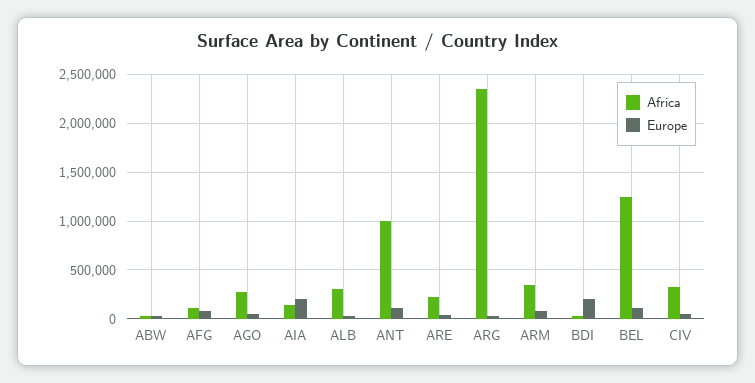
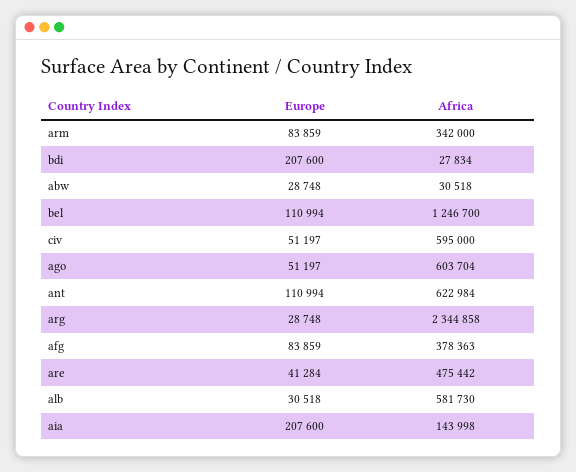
  {
    "Africa": {
      "ABW": 30518,
-     "AFG": 100000,
+     "AFG": 378363,
-     "AGO": 300000,
+     "AGO": 603704,
      "AIA": 143998,
-     "ALB": 300000,
+     "ALB": 581730,
-     "ANT": 1000000,
+     "ANT": 622984,
-     "ARE": 200000,
+     "ARE": 475442,
      "ARG": 2344858,
      "ARM": 342000,
      "BDI": 27834,
      "BEL": 1246700,
-     "CIV": 300000
+     "CIV": 595000
    },
    "Europe": {
      "ABW": 28748,
      "AFG": 83859,
      "AGO": 51197,
      "AIA": 207600,
      "ALB": 30518,
      "ANT": 110994,
      "ARE": 41284,
      "ARG": 28748,
      "ARM": 83859,
      "BDI": 207600,
      "BEL": 110994,
      "CIV": 51197
    }
  }

